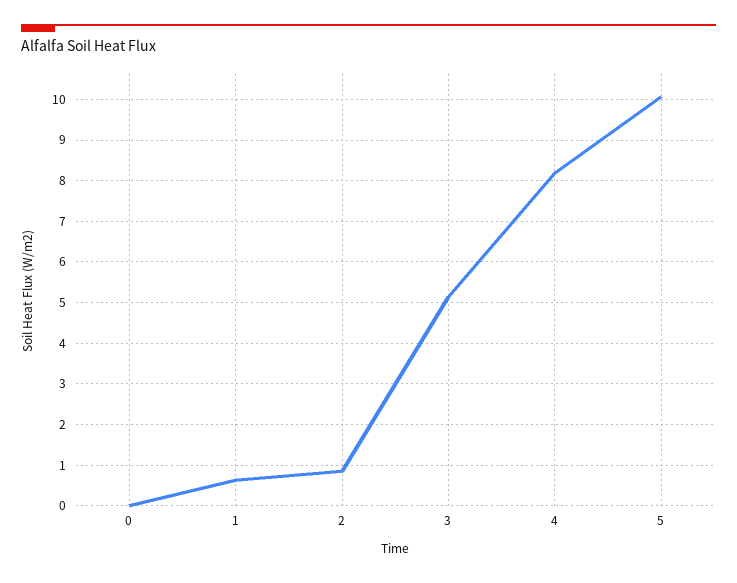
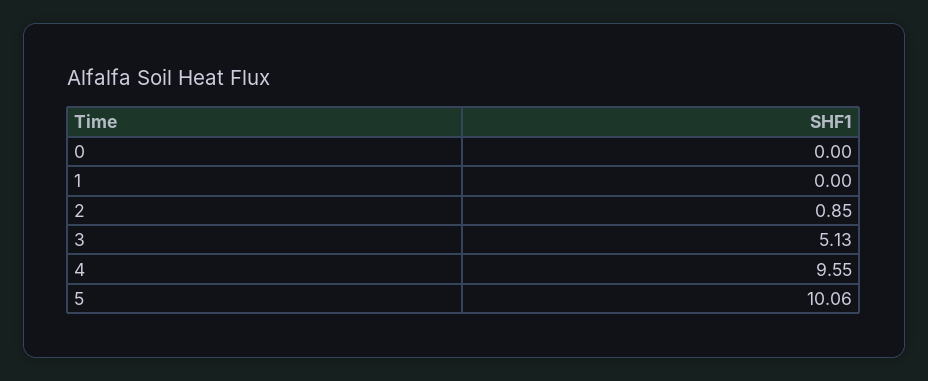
  {
    "0": 0,
-   "1": 0.6,
+   "1": 0,
    "2": 0.85,
    "3": 5.13,
-   "4": 8.2,
+   "4": 9.55,
    "5": 10.06
  }

